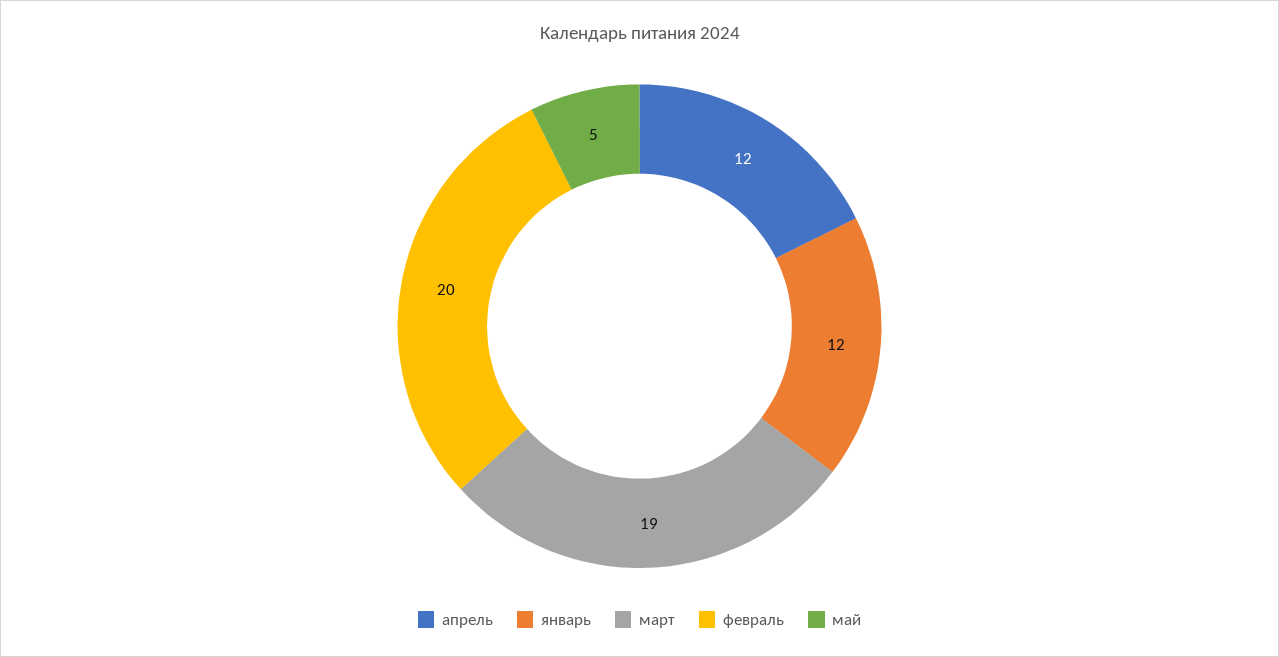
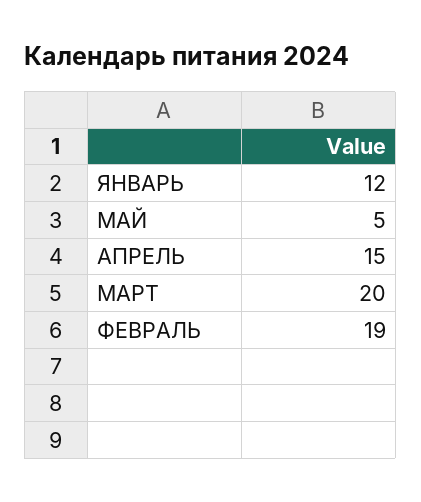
  {
-   "апрель": 12,
+   "апрель": 15,
    "январь": 12,
-   "март": 19,
+   "март": 20,
-   "февраль": 20,
+   "февраль": 19,
    "май": 5
  }

